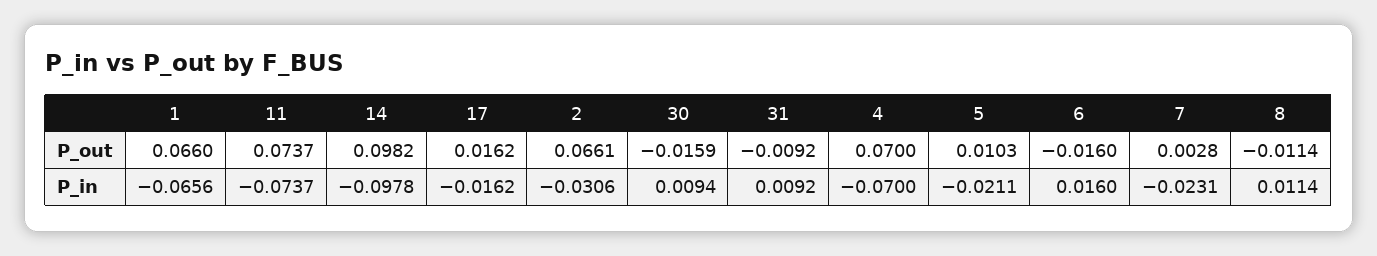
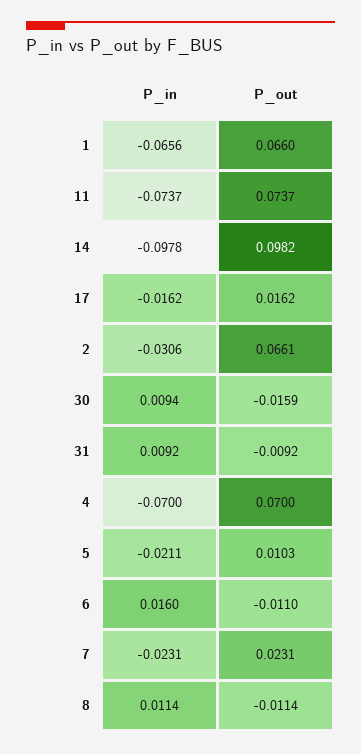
  {
    "1": {
      "P_out": 0.066,
      "P_in": -0.0656
    },
    "11": {
      "P_out": 0.0737,
      "P_in": -0.0737
    },
    "14": {
      "P_out": 0.0982,
      "P_in": -0.0978
    },
    "17": {
      "P_out": 0.0162,
      "P_in": -0.0162
    },
    "2": {
      "P_out": 0.0661,
      "P_in": -0.0306
    },
    "30": {
      "P_out": -0.0159,
      "P_in": 0.0094
    },
    "31": {
      "P_out": -0.0092,
      "P_in": 0.0092
    },
    "4": {
      "P_out": 0.07,
      "P_in": -0.07
    },
    "5": {
      "P_out": 0.0103,
      "P_in": -0.0211
    },
    "6": {
-     "P_out": -0.016,
+     "P_out": -0.011,
      "P_in": 0.016
    },
    "7": {
-     "P_out": 0.0028,
+     "P_out": 0.0231,
      "P_in": -0.0231
    },
    "8": {
      "P_out": -0.0114,
      "P_in": 0.0114
    }
  }

